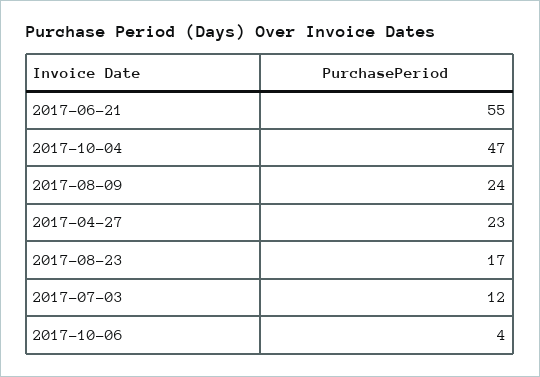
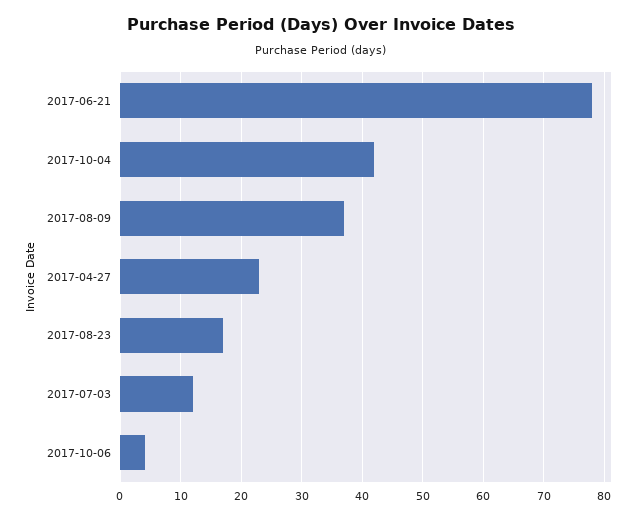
  {
-   "2017-06-21": 55,
+   "2017-06-21": 78,
-   "2017-10-04": 47,
+   "2017-10-04": 42,
-   "2017-08-09": 24,
+   "2017-08-09": 37,
    "2017-04-27": 23,
    "2017-08-23": 17,
    "2017-07-03": 12,
    "2017-10-06": 4
  }

